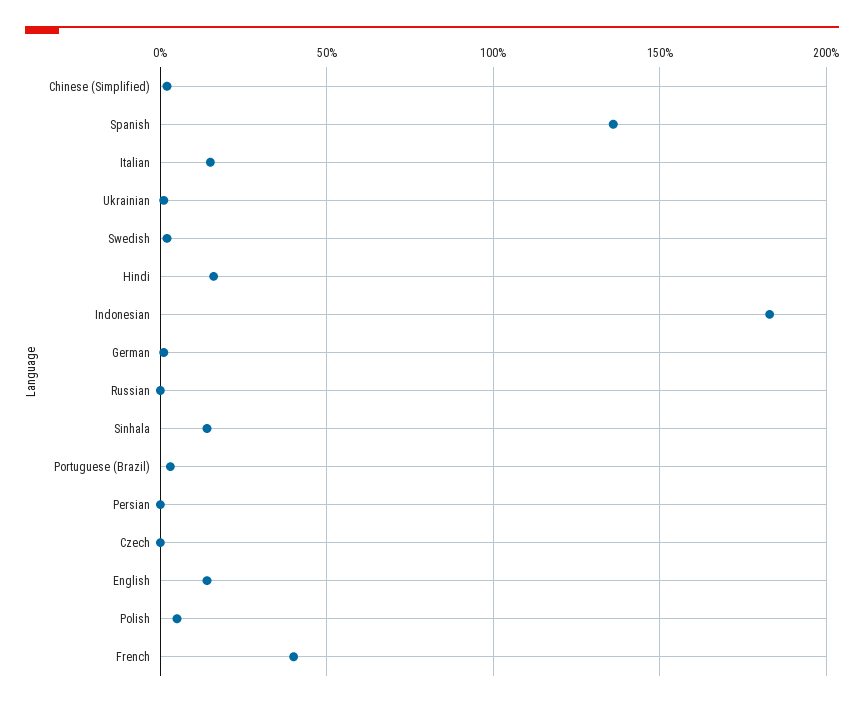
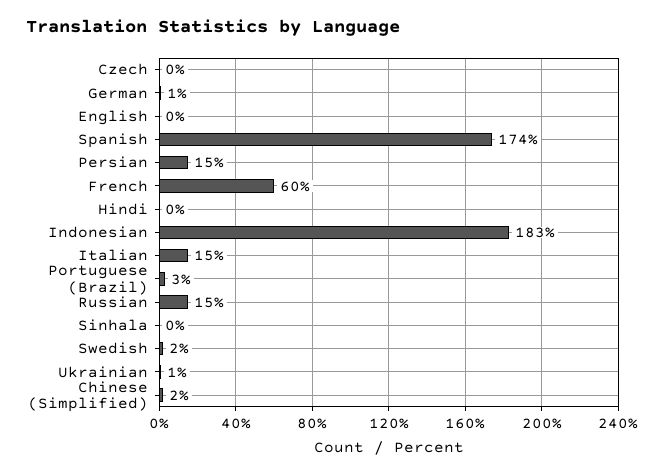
  {
    "Chinese (Simplified)": 2,
-   "Spanish": 135,
+   "Spanish": 174,
    "Italian": 15,
    "Ukrainian": 1,
    "Swedish": 2,
-   "Hindi": 15,
+   "Hindi": 0,
    "Indonesian": 183,
    "German": 1,
-   "Russian": 0,
+   "Russian": 15,
-   "Sinhala": 15,
+   "Sinhala": 0,
    "Portuguese (Brazil)": 3,
-   "Persian": 0,
+   "Persian": 15,
    "Czech": 0,
-   "English": 15,
+   "English": 0,
-   "Polish": 5,
-   "French": 40
+   "French": 60
  }

